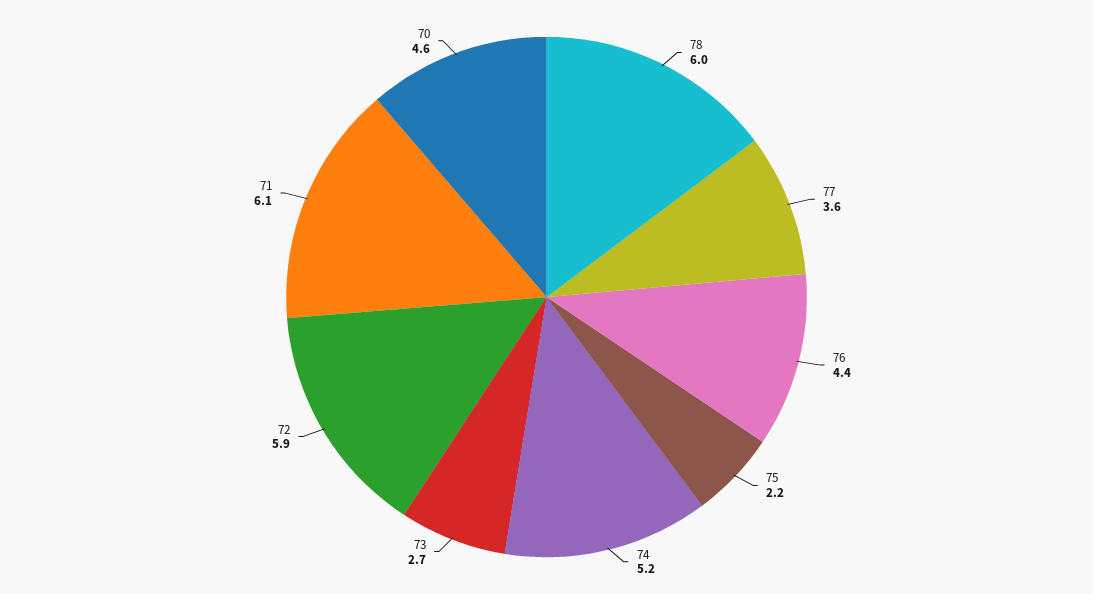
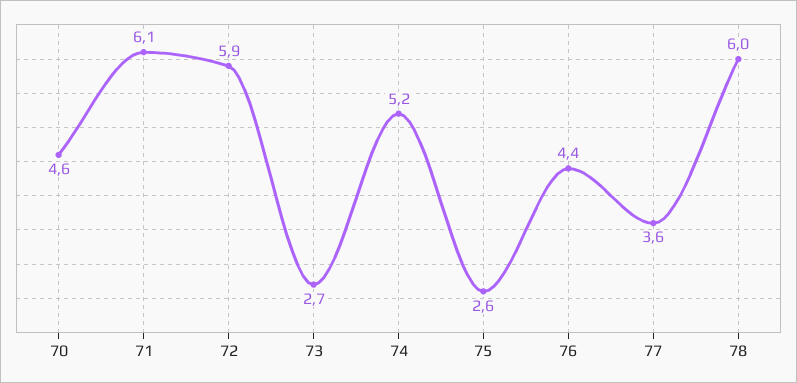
  {
    "78": 6,
    "77": 3.6,
    "76": 4.4,
-   "75": 2.2,
+   "75": 2.6,
    "74": 5.2,
    "73": 2.7,
    "72": 5.9,
    "71": 6.1,
    "70": 4.6
  }

